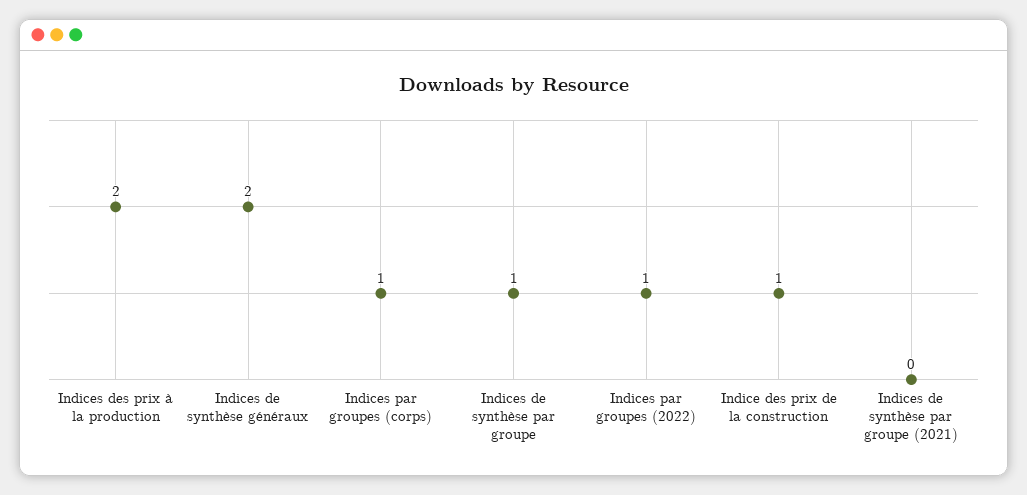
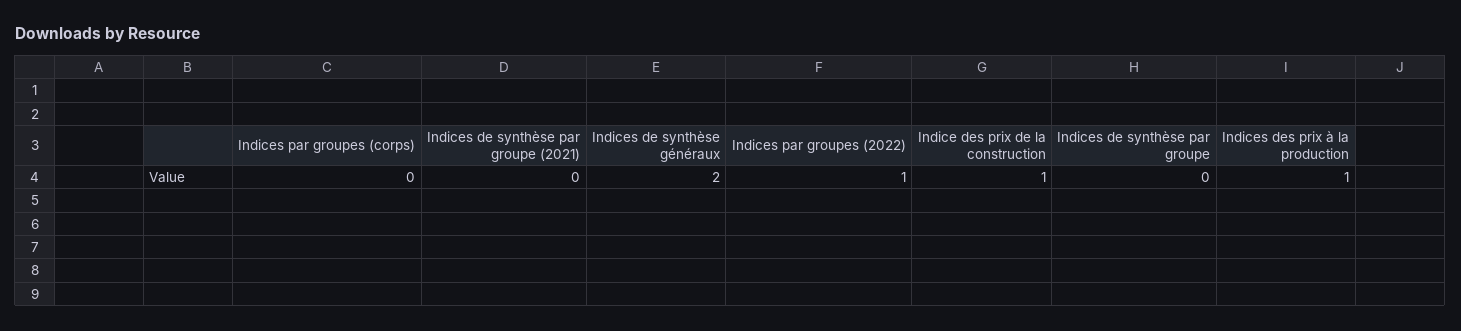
  {
-   "Indices des prix à la production": 2,
+   "Indices des prix à la production": 1,
    "Indices de synthèse généraux": 2,
-   "Indices par groupes (corps)": 1,
+   "Indices par groupes (corps)": 0,
-   "Indices de synthèse par groupe": 1,
+   "Indices de synthèse par groupe": 0,
    "Indices par groupes (2022)": 1,
    "Indice des prix de la construction": 1,
    "Indices de synthèse par groupe (2021)": 0
  }

